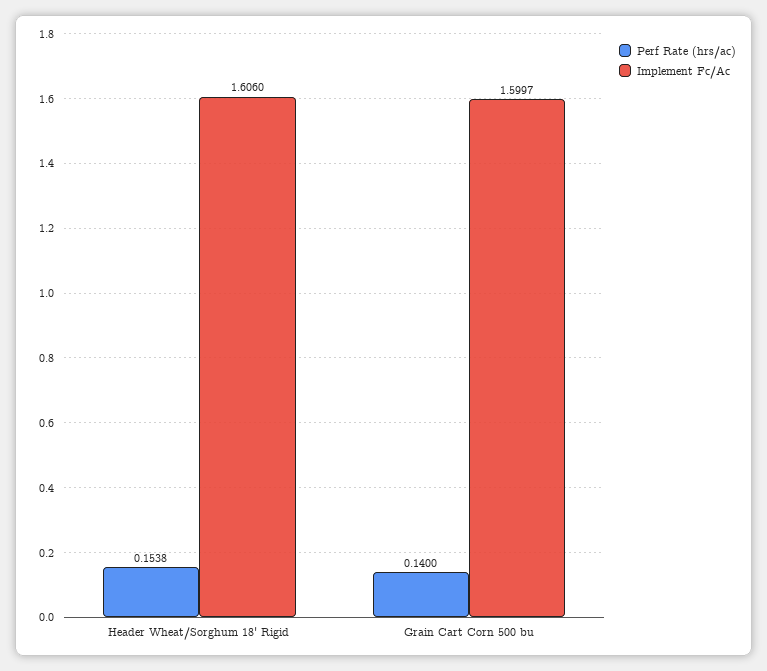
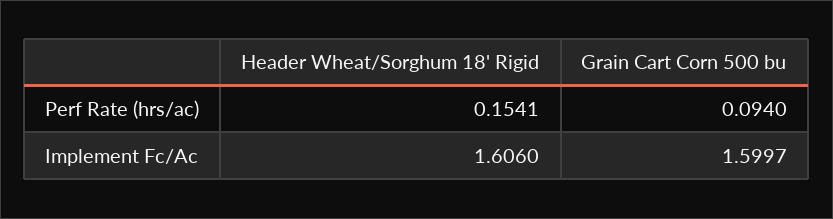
  {
    "Perf Rate (hrs/ac)": {
-     "Header Wheat/Sorghum 18' Rigid": 0.1538,
+     "Header Wheat/Sorghum 18' Rigid": 0.1541,
-     "Grain Cart Corn 500 bu": 0.14
+     "Grain Cart Corn 500 bu": 0.094
    },
    "Implement Fc/Ac": {
      "Header Wheat/Sorghum 18' Rigid": 1.606,
      "Grain Cart Corn 500 bu": 1.5997
    }
  }

